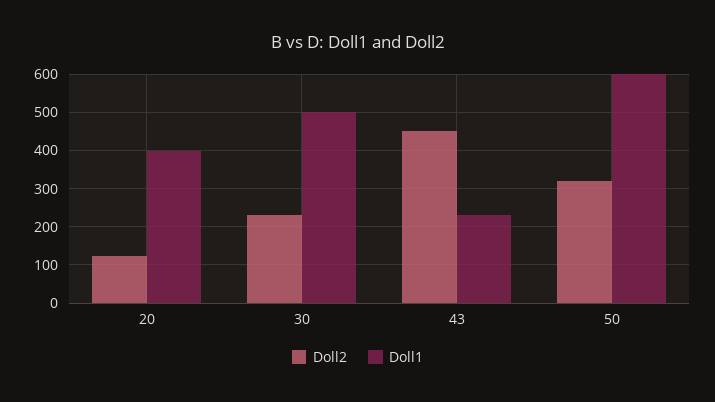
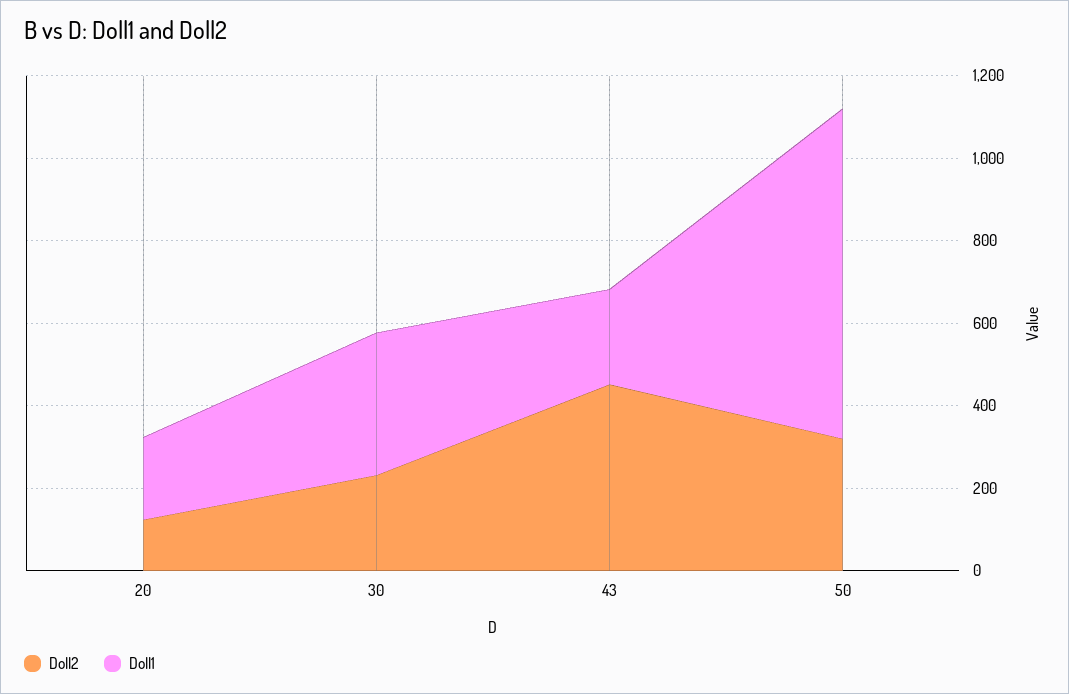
  {
    "Doll2": {
      "20": 120,
      "30": 240,
      "43": 460,
      "50": 320
    },
    "Doll1": {
-     "20": 400,
+     "20": 200,
-     "30": 500,
+     "30": 350,
      "43": 240,
-     "50": 600
+     "50": 800
    }
  }

